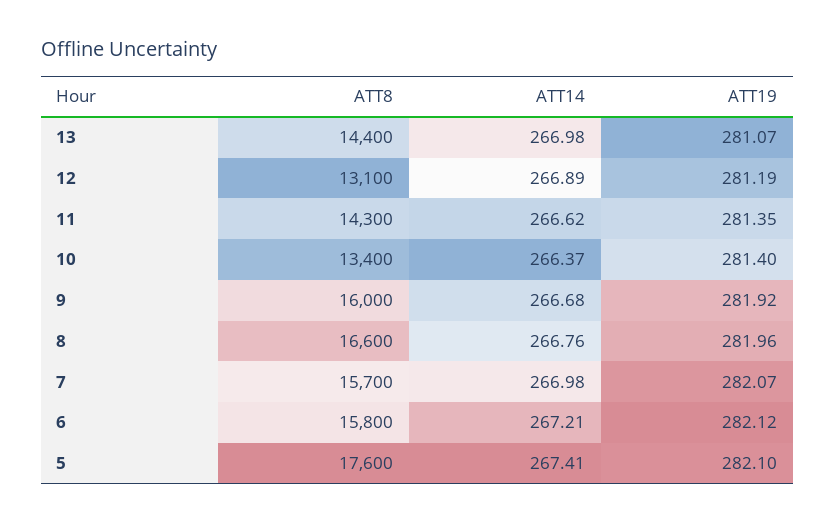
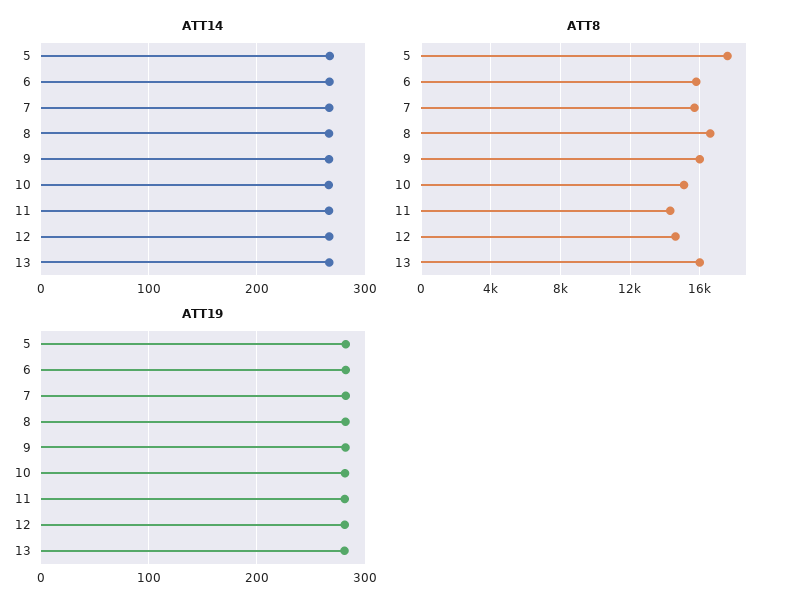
  {
    "ATT8": {
-     "13": 14400,
+     "13": 16000,
-     "12": 13100,
+     "12": 14500,
      "11": 14300,
-     "10": 13400,
+     "10": 15000,
      "9": 16000,
      "8": 16600,
      "7": 15700,
      "6": 15800,
      "5": 17600
    },
    "ATT14": {
      "13": 266.98,
      "12": 266.89,
      "11": 266.62,
      "10": 266.37,
      "9": 266.68,
      "8": 266.76,
      "7": 266.98,
      "6": 267.21,
      "5": 267.41
    },
    "ATT19": {
      "13": 281.07,
      "12": 281.19,
      "11": 281.35,
      "10": 281.4,
      "9": 281.92,
      "8": 281.96,
      "7": 282.07,
      "6": 282.12,
      "5": 282.1
    }
  }

